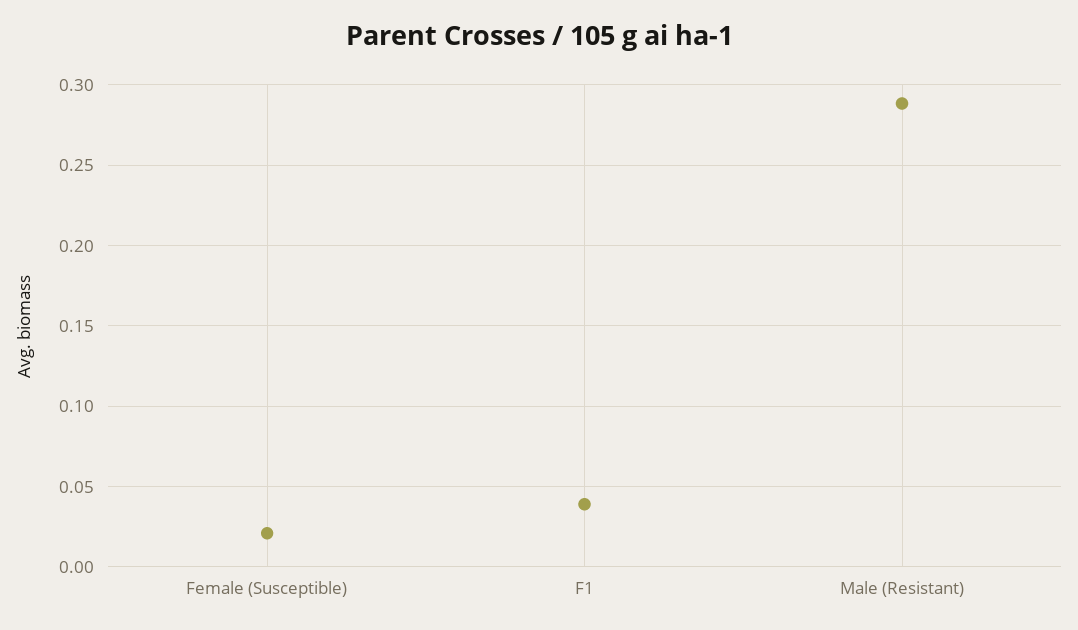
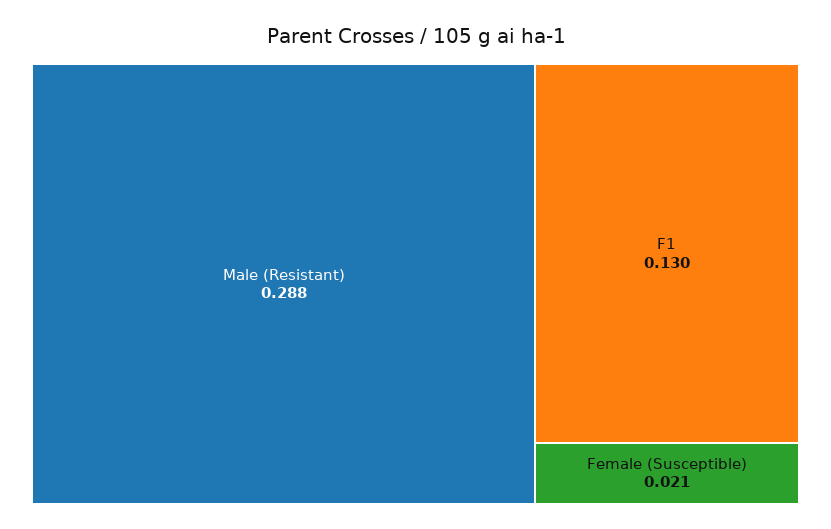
  {
    "Female (Susceptible)": 0.021,
-   "F1": 0.04,
+   "F1": 0.13,
    "Male (Resistant)": 0.288
  }

